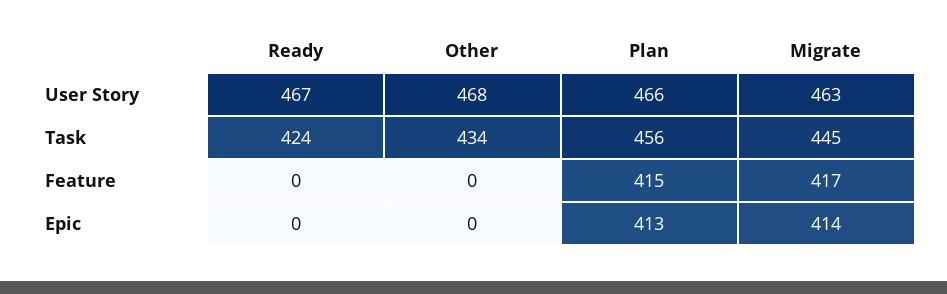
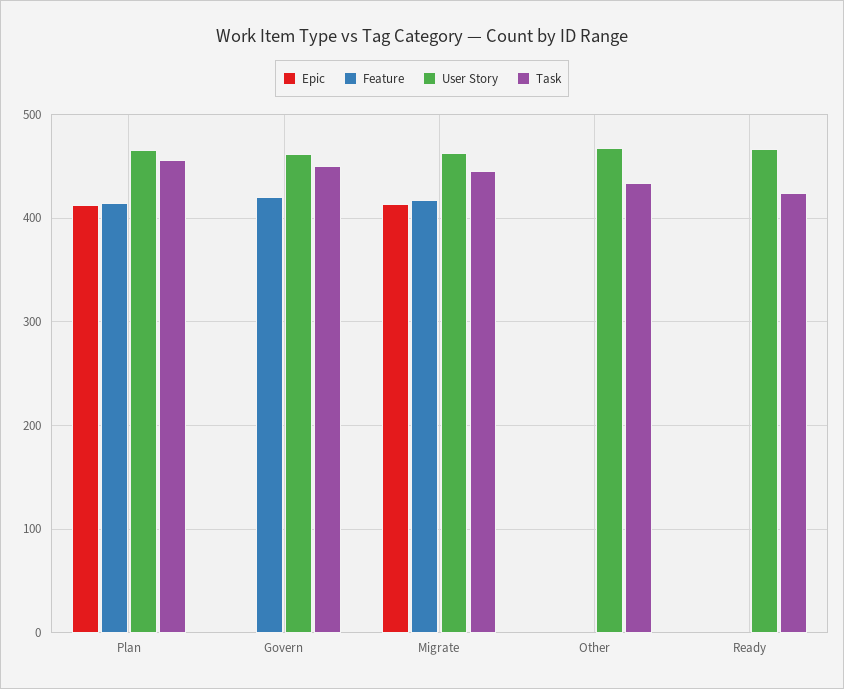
  {
    "User Story": {
      "Ready": 467,
      "Other": 468,
      "Plan": 466,
-     "Migrate": 463
+     "Migrate": 463,
+     "Govern": 460
    },
    "Task": {
      "Ready": 424,
      "Other": 434,
      "Plan": 456,
-     "Migrate": 445
+     "Migrate": 445,
+     "Govern": 450
    },
    "Feature": {
      "Ready": 0,
      "Other": 0,
      "Plan": 415,
-     "Migrate": 417
+     "Migrate": 417,
+     "Govern": 420
    },
    "Epic": {
      "Ready": 0,
      "Other": 0,
      "Plan": 413,
-     "Migrate": 414
+     "Migrate": 414,
+     "Govern": 0
    }
  }

